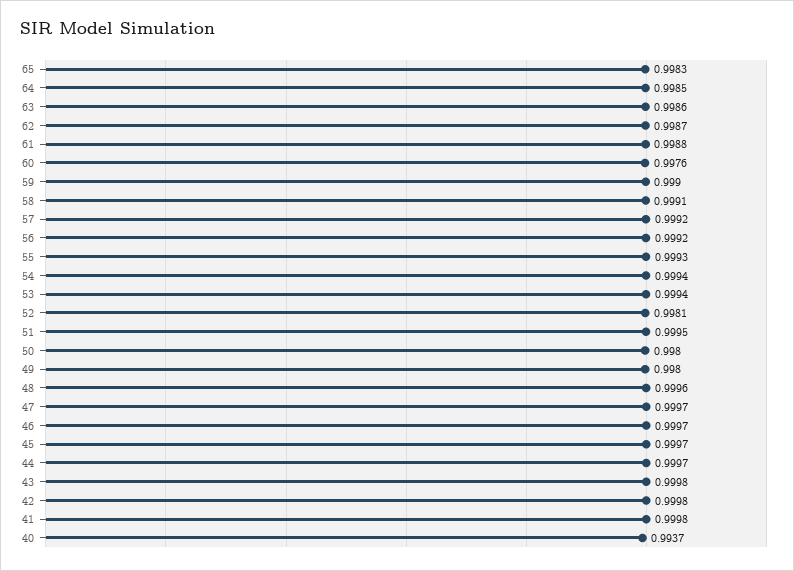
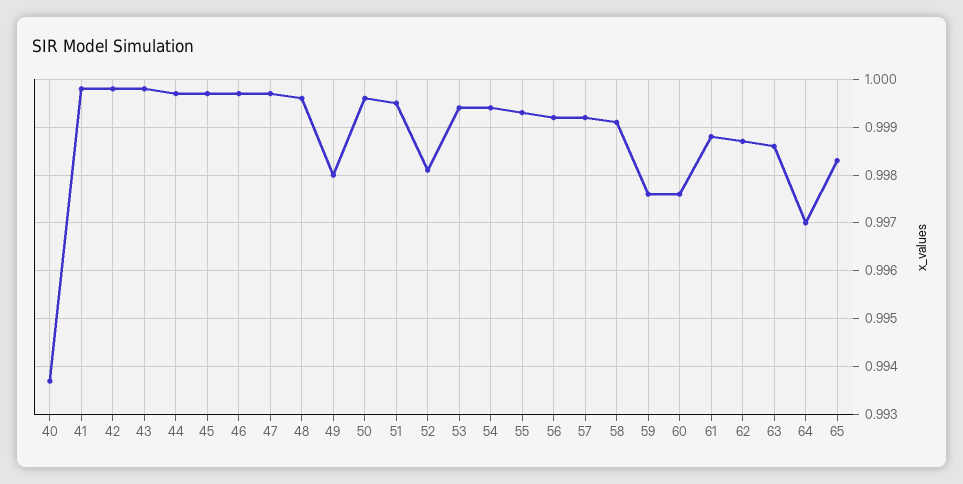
  {
    "65": 0.9983,
-   "64": 0.9985,
+   "64": 0.997,
    "63": 0.9986,
    "62": 0.9987,
    "61": 0.9988,
    "60": 0.9976,
-   "59": 0.999,
+   "59": 0.9975,
    "58": 0.9991,
    "57": 0.9992,
    "56": 0.9992,
    "55": 0.9993,
    "54": 0.9994,
    "53": 0.9994,
    "52": 0.9981,
    "51": 0.9995,
-   "50": 0.998,
+   "50": 0.9995,
    "49": 0.998,
    "48": 0.9996,
    "47": 0.9997,
    "46": 0.9997,
    "45": 0.9997,
    "44": 0.9997,
    "43": 0.9998,
    "42": 0.9998,
    "41": 0.9998,
    "40": 0.9937
  }

